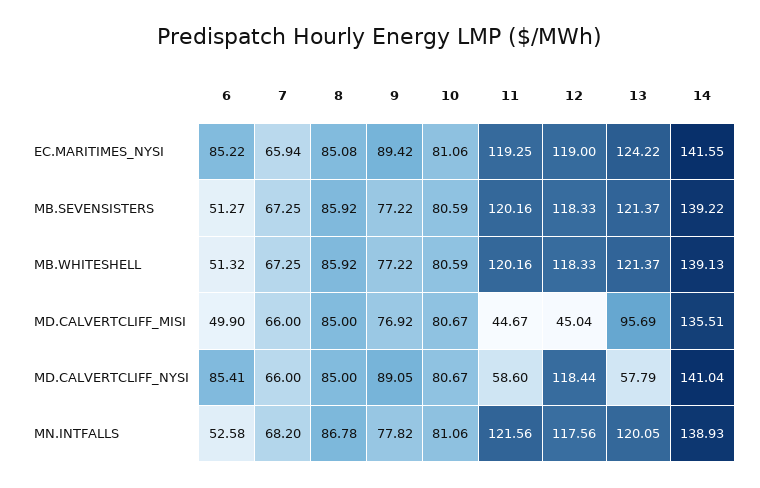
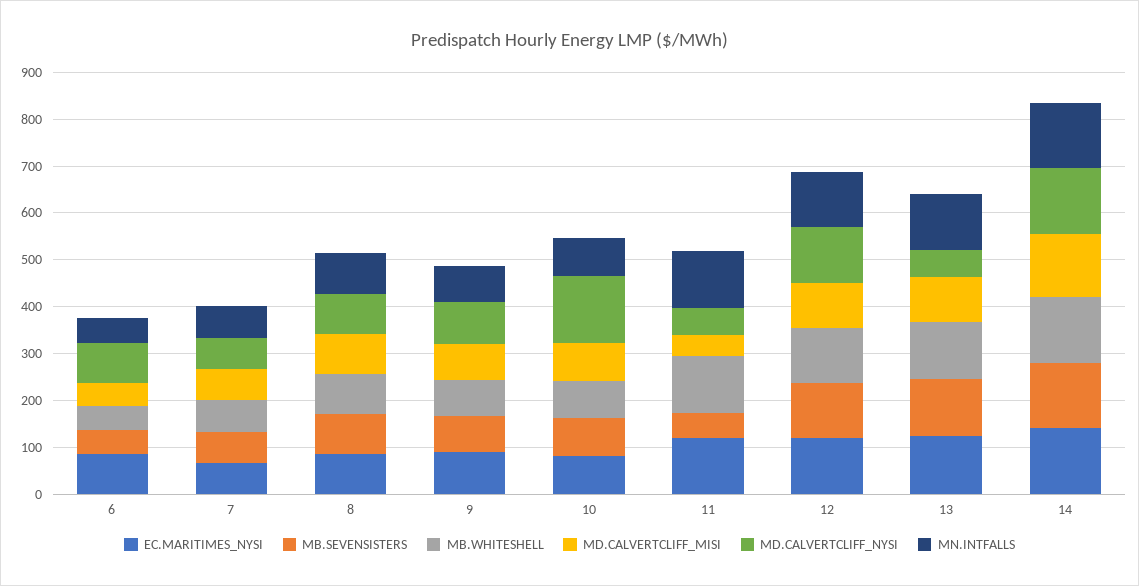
  {
    "EC.MARITIMES_NYSI": {
      "6": 85.22,
      "7": 65.94,
      "8": 85.08,
      "9": 89.42,
      "10": 81.06,
      "11": 119.25,
      "12": 119,
      "13": 124.22,
      "14": 141.55
    },
    "MB.SEVENSISTERS": {
      "6": 51.27,
      "7": 67.25,
      "8": 85.92,
      "9": 77.22,
      "10": 80.59,
-     "11": 120.16,
+     "11": 60,
      "12": 118.33,
      "13": 121.37,
      "14": 139.22
    },
    "MB.WHITESHELL": {
      "6": 51.32,
      "7": 67.25,
      "8": 85.92,
      "9": 77.22,
      "10": 80.59,
      "11": 120.16,
      "12": 118.33,
      "13": 121.37,
      "14": 139.13
    },
    "MD.CALVERTCLIFF_MISI": {
      "6": 49.9,
      "7": 66,
      "8": 85,
      "9": 76.92,
      "10": 80.67,
      "11": 44.67,
-     "12": 45.04,
+     "12": 100,
      "13": 95.69,
      "14": 135.51
    },
    "MD.CALVERTCLIFF_NYSI": {
      "6": 85.41,
      "7": 66,
      "8": 85,
      "9": 89.05,
-     "10": 80.67,
+     "10": 140,
      "11": 58.6,
      "12": 118.44,
      "13": 57.79,
      "14": 141.04
    },
    "MN.INTFALLS": {
      "6": 52.58,
      "7": 68.2,
      "8": 86.78,
      "9": 77.82,
      "10": 81.06,
      "11": 121.56,
      "12": 117.56,
      "13": 120.05,
      "14": 138.93
    }
  }

